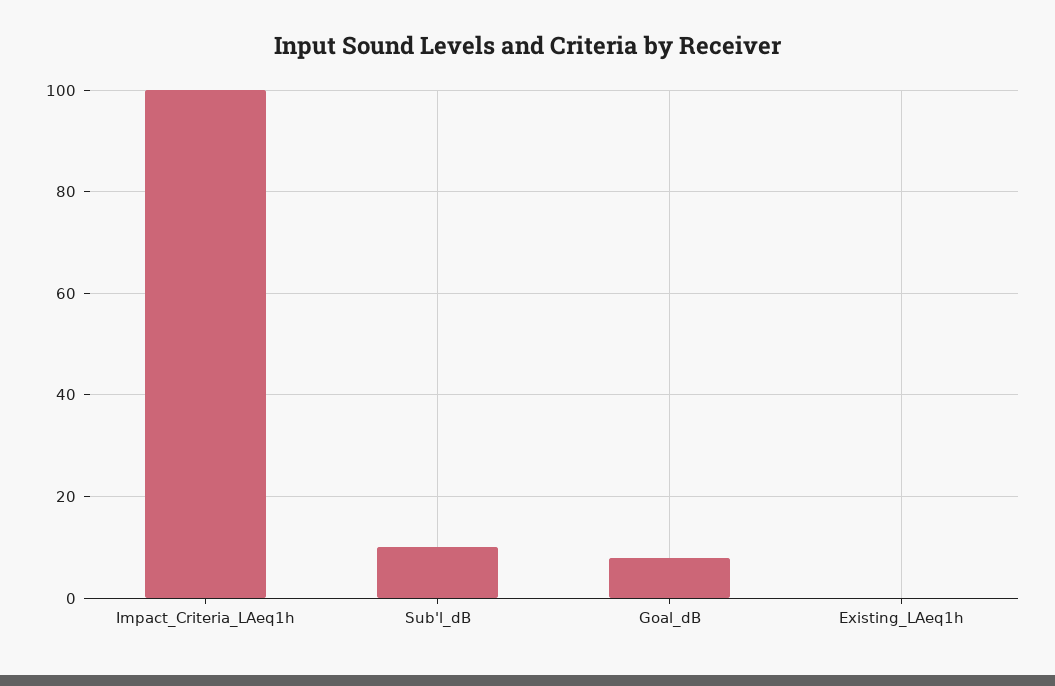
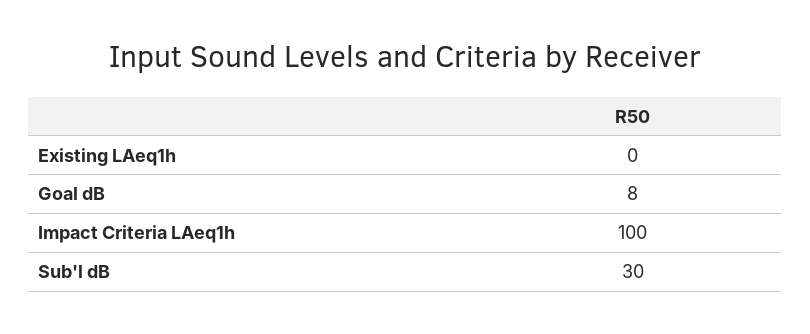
  {
    "Impact_Criteria_LAeq1h": 100,
-   "Sub'l_dB": 10,
+   "Sub'l_dB": 30,
    "Goal_dB": 8,
    "Existing_LAeq1h": 0
  }

